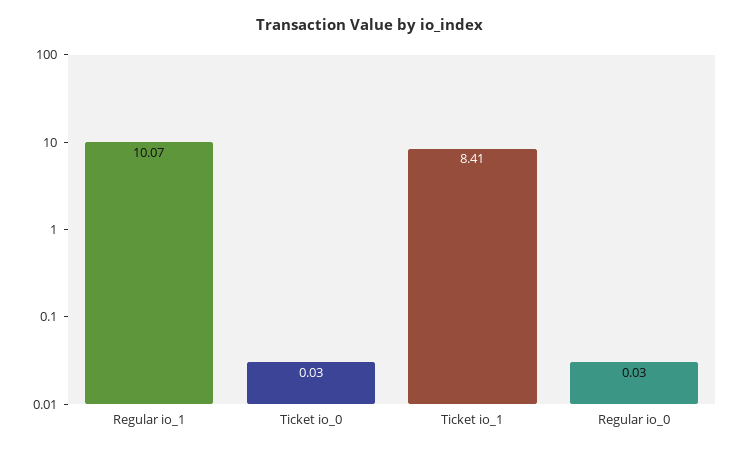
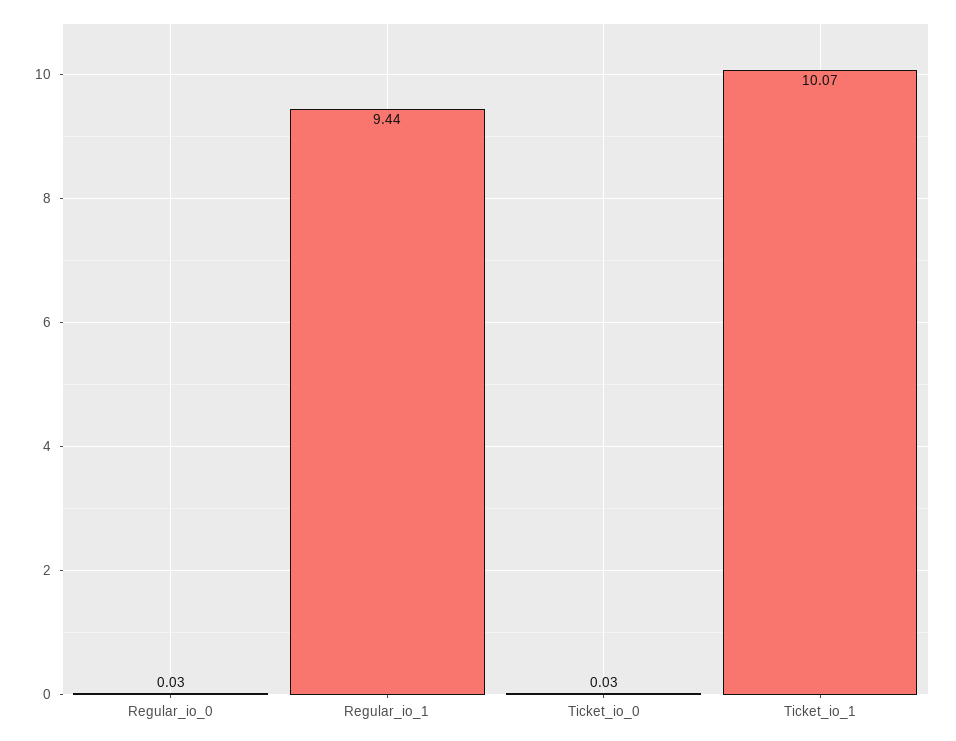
  {
-   "Regular io_1": 10.07,
+   "Regular io_1": 9.44,
    "Ticket io_0": 0.03,
-   "Ticket io_1": 8.41,
+   "Ticket io_1": 10.07,
    "Regular io_0": 0.03
  }

